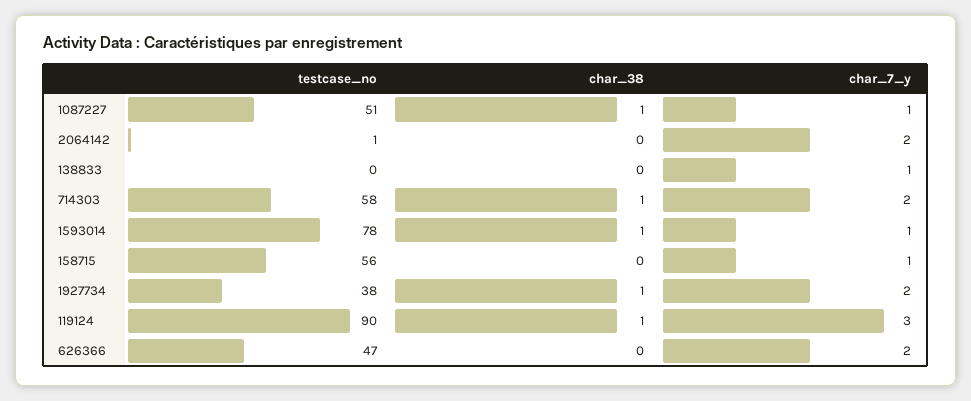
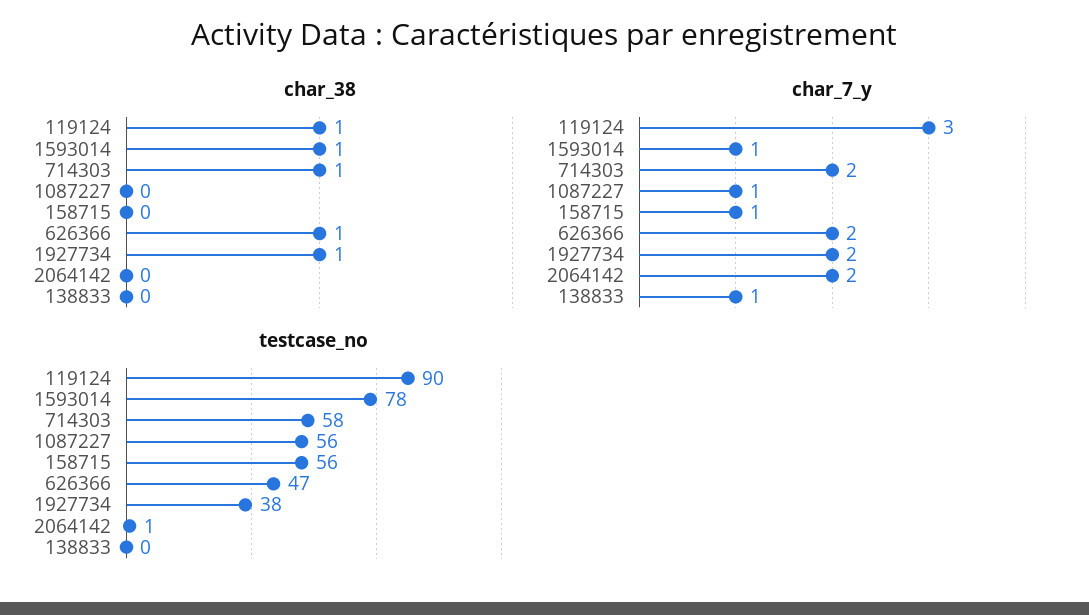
  {
    "testcase_no": {
-     "1087227": 51,
+     "1087227": 56,
      "2064142": 1,
      "138833": 0,
      "714303": 58,
      "1593014": 78,
      "158715": 56,
      "1927734": 38,
      "119124": 90,
      "626366": 47
    },
    "char_38": {
-     "1087227": 1,
+     "1087227": 0,
      "2064142": 0,
      "138833": 0,
      "714303": 1,
      "1593014": 1,
      "158715": 0,
      "1927734": 1,
      "119124": 1,
-     "626366": 0
+     "626366": 1
    },
    "char_7_y": {
      "1087227": 1,
      "2064142": 2,
      "138833": 1,
      "714303": 2,
      "1593014": 1,
      "158715": 1,
      "1927734": 2,
      "119124": 3,
      "626366": 2
    }
  }

